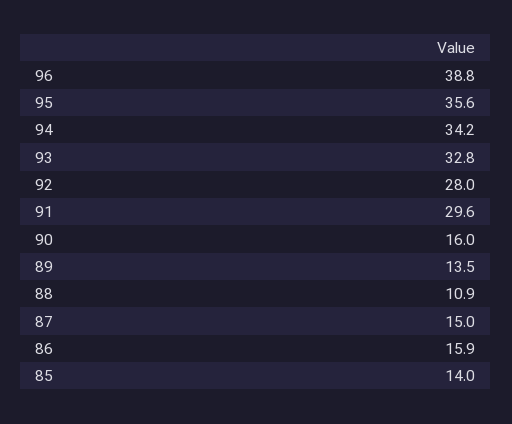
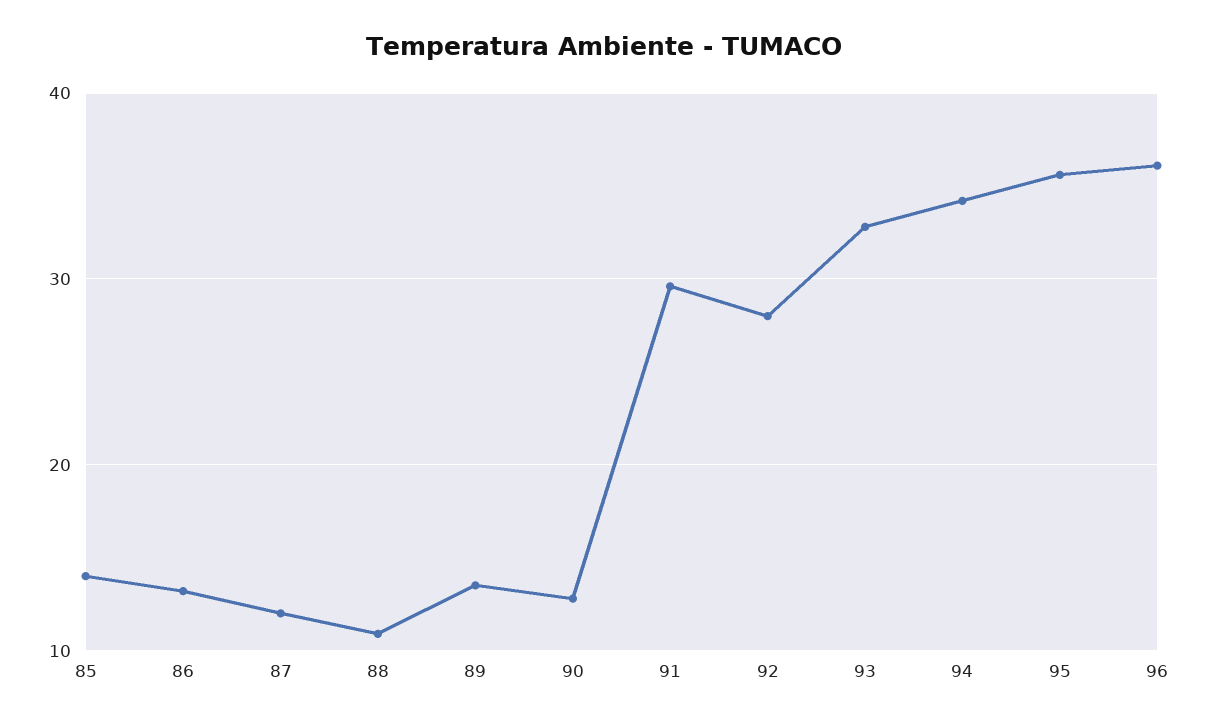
  {
-   "96": 38.8,
+   "96": 36,
    "95": 35.6,
    "94": 34.2,
    "93": 32.8,
    "92": 28,
    "91": 29.6,
-   "90": 16,
+   "90": 13,
    "89": 13.5,
    "88": 10.9,
-   "87": 15,
+   "87": 12,
-   "86": 15.9,
+   "86": 13,
    "85": 14
  }

